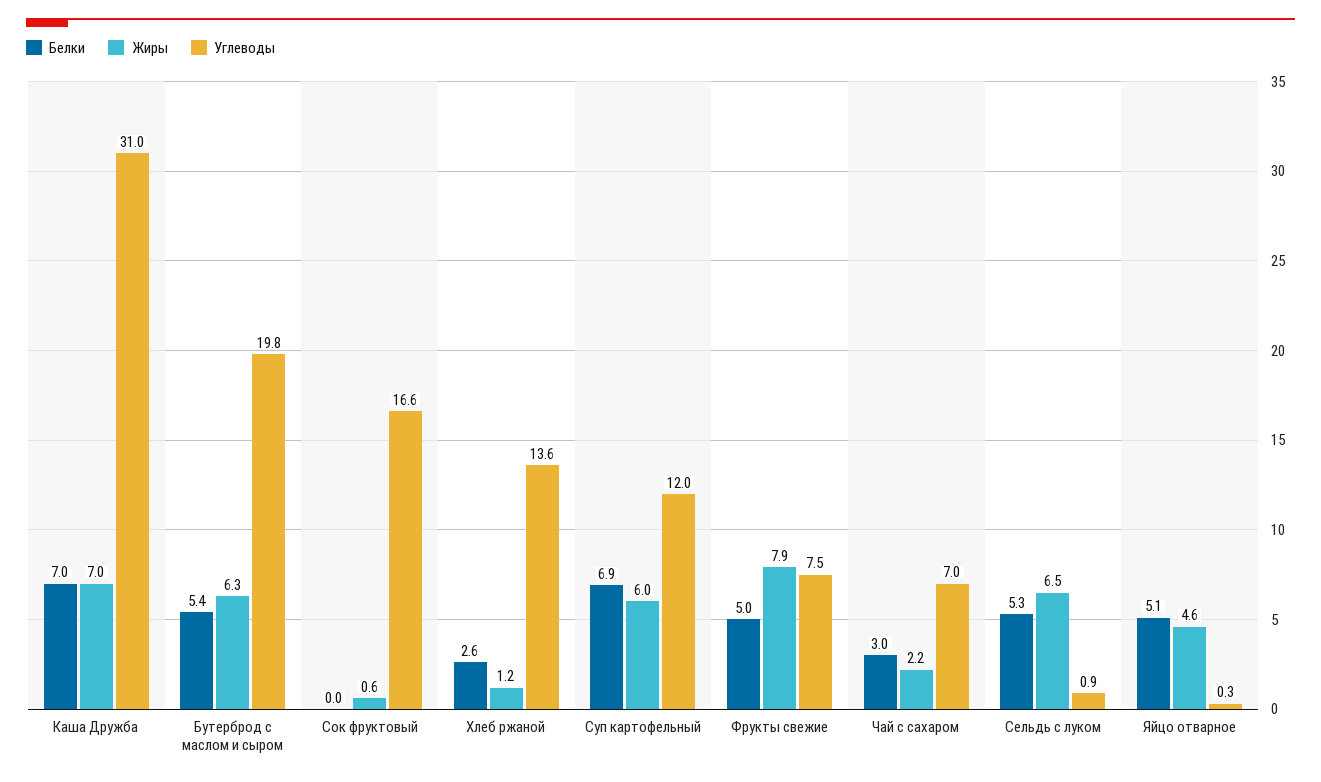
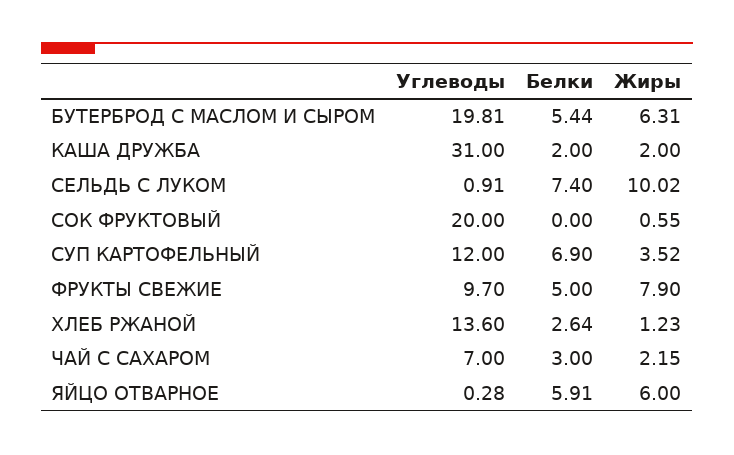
  {
    "Белки": {
-     "Каша Дружба": 7,
+     "Каша Дружба": 2,
      "Бутерброд с маслом и сыром": 5.44,
      "Сок фруктовый": 0,
      "Хлеб ржаной": 2.64,
      "Суп картофельный": 6.9,
      "Фрукты свежие": 5,
      "Чай с сахаром": 3,
-     "Сельдь с луком": 5.3,
+     "Сельдь с луком": 7.4,
-     "Яйцо отварное": 5.1
+     "Яйцо отварное": 5.91
    },
    "Жиры": {
-     "Каша Дружба": 7,
+     "Каша Дружба": 2,
      "Бутерброд с маслом и сыром": 6.31,
      "Сок фруктовый": 0.55,
      "Хлеб ржаной": 1.23,
-     "Суп картофельный": 6,
+     "Суп картофельный": 3.52,
      "Фрукты свежие": 7.9,
      "Чай с сахаром": 2.15,
-     "Сельдь с луком": 6.5,
+     "Сельдь с луком": 10.02,
-     "Яйцо отварное": 4.6
+     "Яйцо отварное": 6
    },
    "Углеводы": {
      "Каша Дружба": 31,
      "Бутерброд с маслом и сыром": 19.81,
-     "Сок фруктовый": 16.6,
+     "Сок фруктовый": 20,
      "Хлеб ржаной": 13.6,
      "Суп картофельный": 12,
-     "Фрукты свежие": 7.5,
+     "Фрукты свежие": 9.7,
      "Чай с сахаром": 7,
      "Сельдь с луком": 0.91,
      "Яйцо отварное": 0.28
    }
  }

